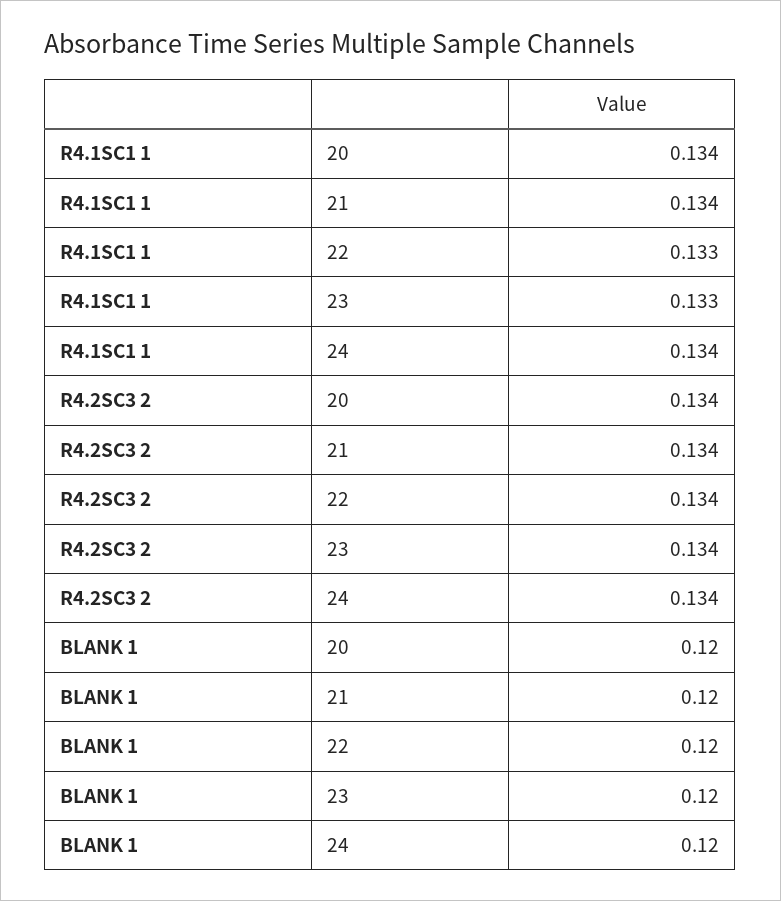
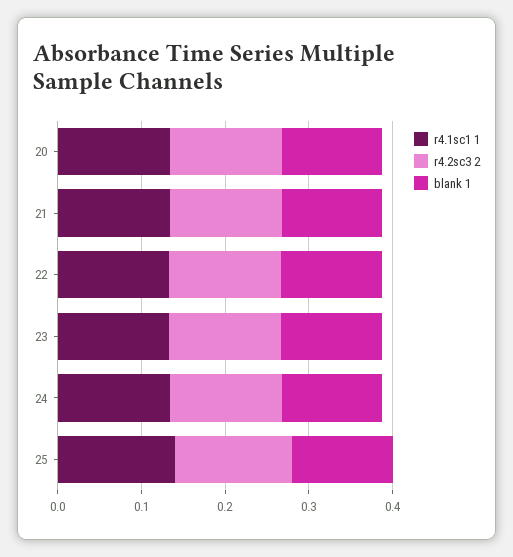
  {
    "R4.1SC1 1": {
      "20": 0.134,
      "21": 0.134,
      "22": 0.133,
      "23": 0.133,
-     "24": 0.134
+     "24": 0.134,
+     "25": 0.14
    },
    "R4.2SC3 2": {
      "20": 0.134,
      "21": 0.134,
      "22": 0.134,
      "23": 0.134,
-     "24": 0.134
+     "24": 0.134,
+     "25": 0.14
    },
    "BLANK 1": {
      "20": 0.12,
      "21": 0.12,
      "22": 0.12,
      "23": 0.12,
-     "24": 0.12
+     "24": 0.12,
+     "25": 0.12
    }
  }

